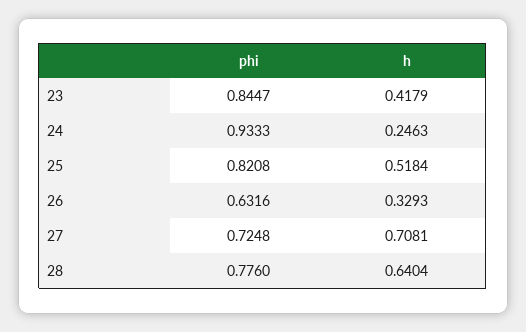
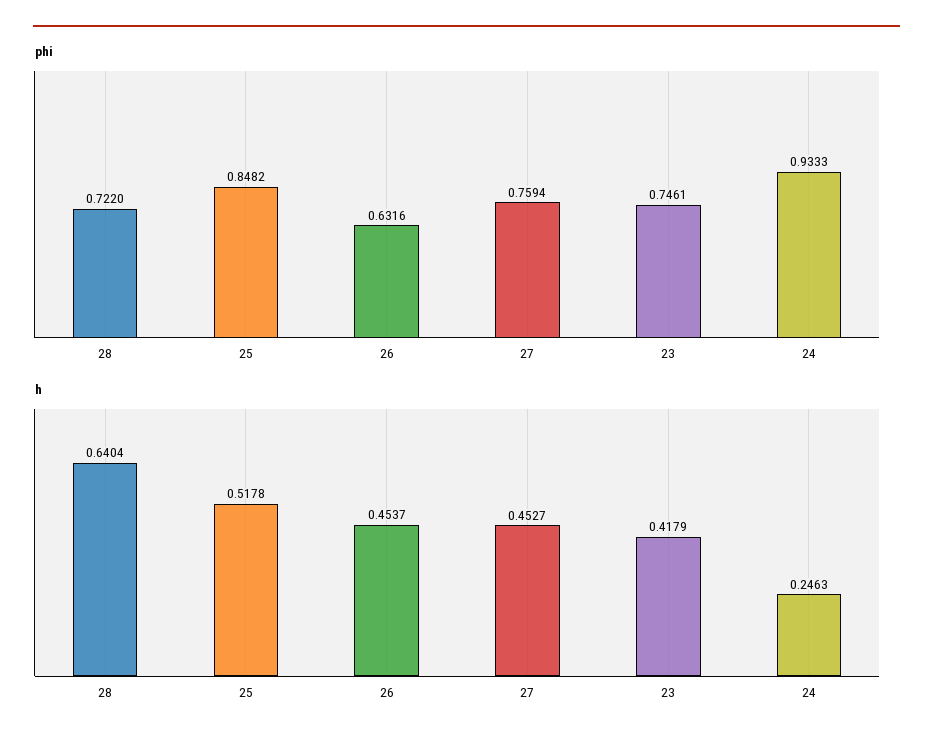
  {
    "phi": {
-     "23": 0.8447,
+     "23": 0.7461,
      "24": 0.9333,
-     "25": 0.8208,
+     "25": 0.8482,
      "26": 0.6316,
-     "27": 0.7248,
+     "27": 0.7594,
-     "28": 0.776
+     "28": 0.722
    },
    "h": {
      "23": 0.4179,
      "24": 0.2463,
-     "25": 0.5184,
+     "25": 0.5178,
-     "26": 0.3293,
+     "26": 0.4537,
-     "27": 0.7081,
+     "27": 0.4527,
      "28": 0.6404
    }
  }

